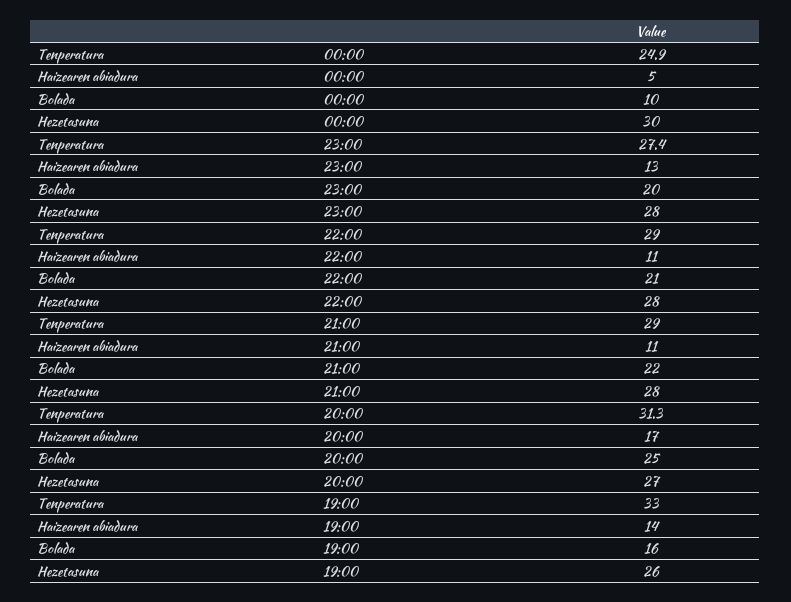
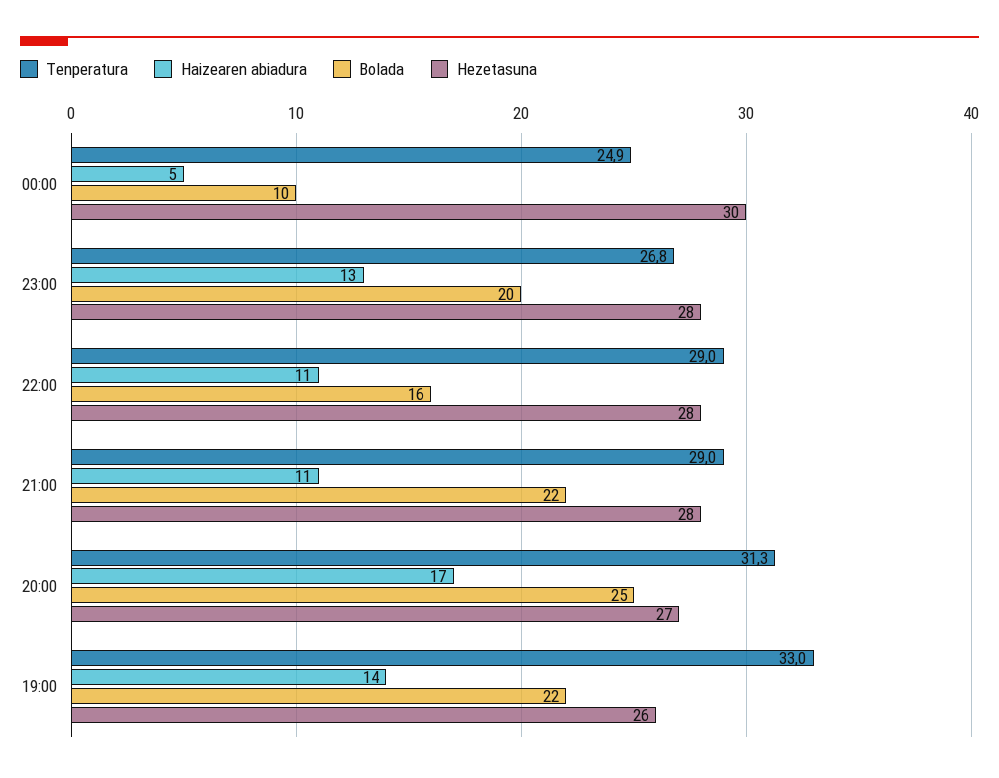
  {
    "Tenperatura": {
      "00:00": 24.9,
-     "23:00": 27.4,
+     "23:00": 26.8,
      "22:00": 29,
      "21:00": 29,
      "20:00": 31.3,
      "19:00": 33
    },
    "Haizearen abiadura": {
      "00:00": 5,
      "23:00": 13,
      "22:00": 11,
      "21:00": 11,
      "20:00": 17,
      "19:00": 14
    },
    "Bolada": {
      "00:00": 10,
      "23:00": 20,
-     "22:00": 21,
+     "22:00": 16,
      "21:00": 22,
      "20:00": 25,
-     "19:00": 16
+     "19:00": 22
    },
    "Hezetasuna": {
      "00:00": 30,
      "23:00": 28,
      "22:00": 28,
      "21:00": 28,
      "20:00": 27,
      "19:00": 26
    }
  }

